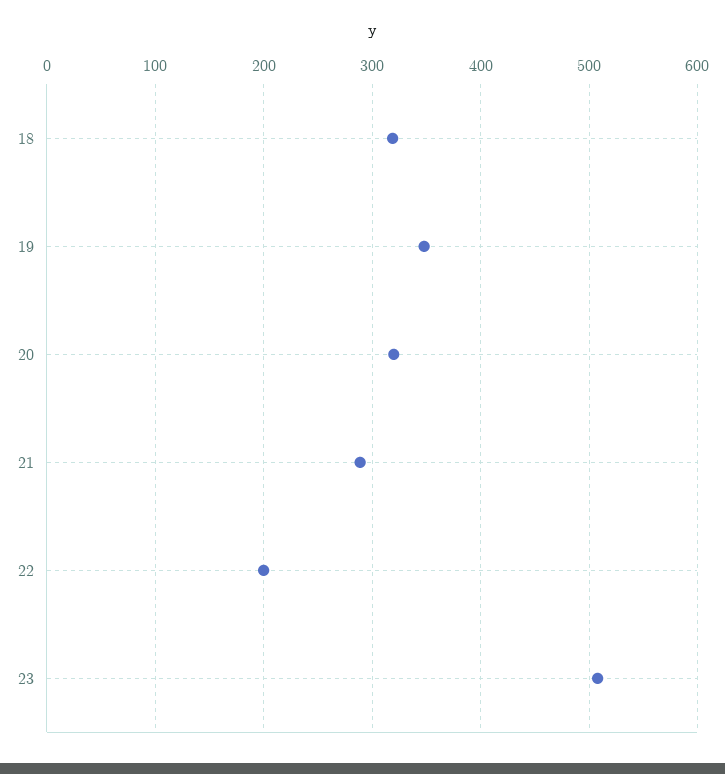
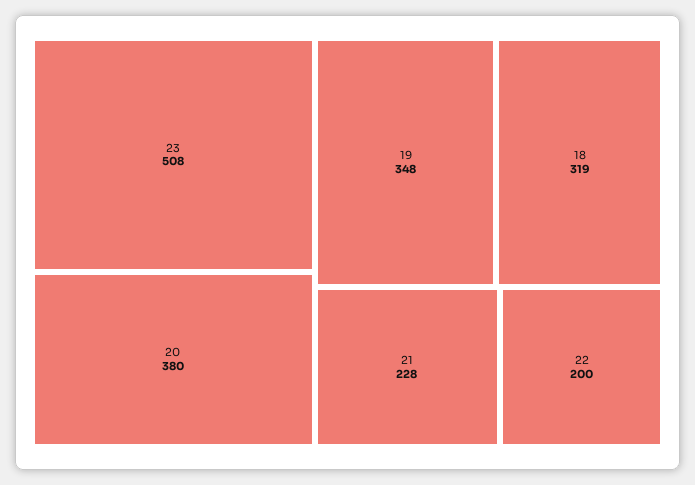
  {
    "18": 319,
    "19": 348,
-   "20": 320,
+   "20": 380,
-   "21": 290,
+   "21": 228,
    "22": 200,
    "23": 508
  }

